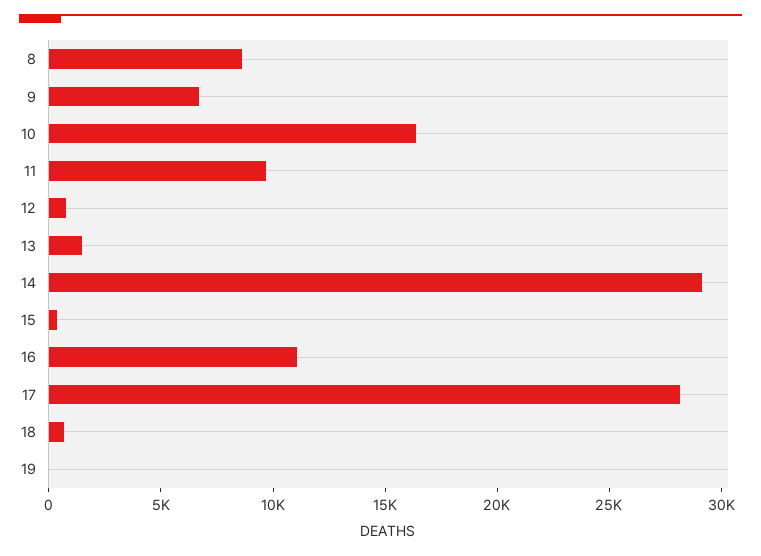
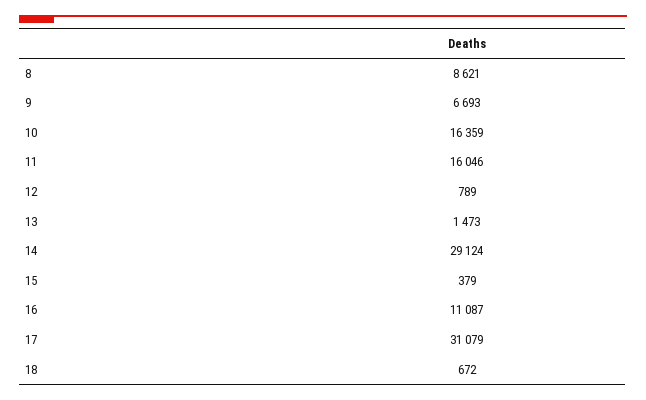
  {
    "8": 8621,
    "9": 6693,
    "10": 16359,
-   "11": 10000,
+   "11": 16046,
    "12": 789,
    "13": 1473,
    "14": 29124,
    "15": 379,
    "16": 11087,
-   "17": 28000,
+   "17": 31079,
-   "18": 672,
+   "18": 672
-   "19": 0
  }

